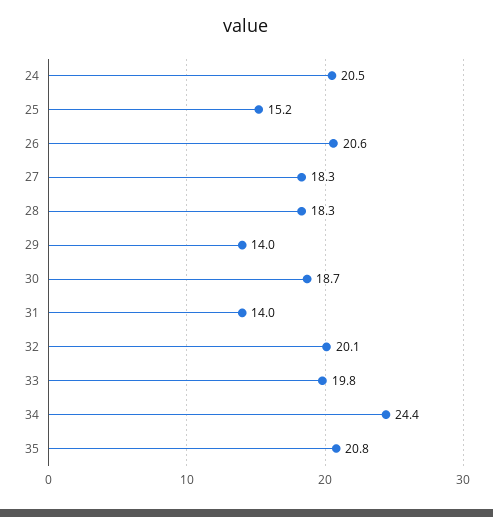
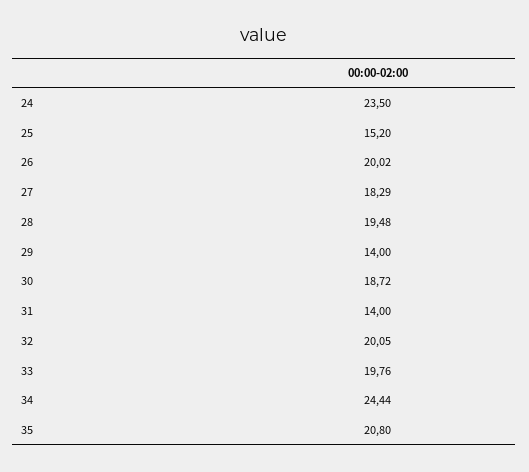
  {
-   "24": 20.5,
+   "24": 23.5,
    "25": 15.2,
-   "26": 20.6,
+   "26": 20.02,
    "27": 18.29,
-   "28": 18.3,
+   "28": 19.48,
    "29": 14,
    "30": 18.72,
    "31": 14,
    "32": 20.05,
    "33": 19.76,
    "34": 24.44,
    "35": 20.8
  }

